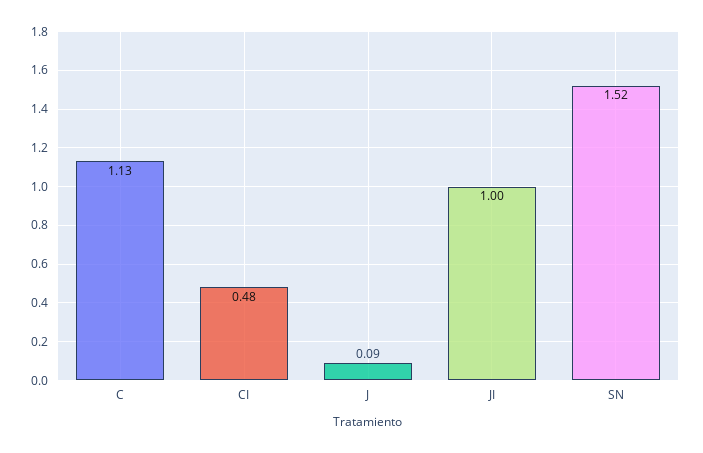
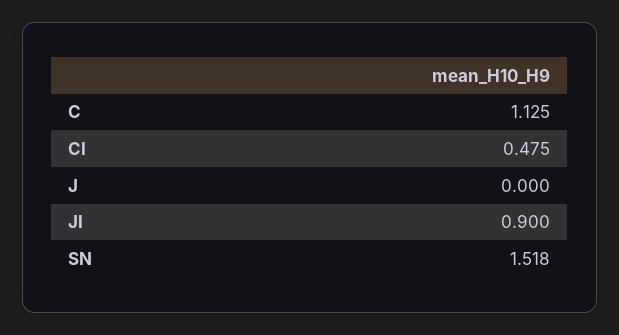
  {
    "C": 1.125,
    "CI": 0.475,
-   "J": 0.09,
+   "J": 0,
-   "JI": 1,
+   "JI": 0.9,
    "SN": 1.518
  }

